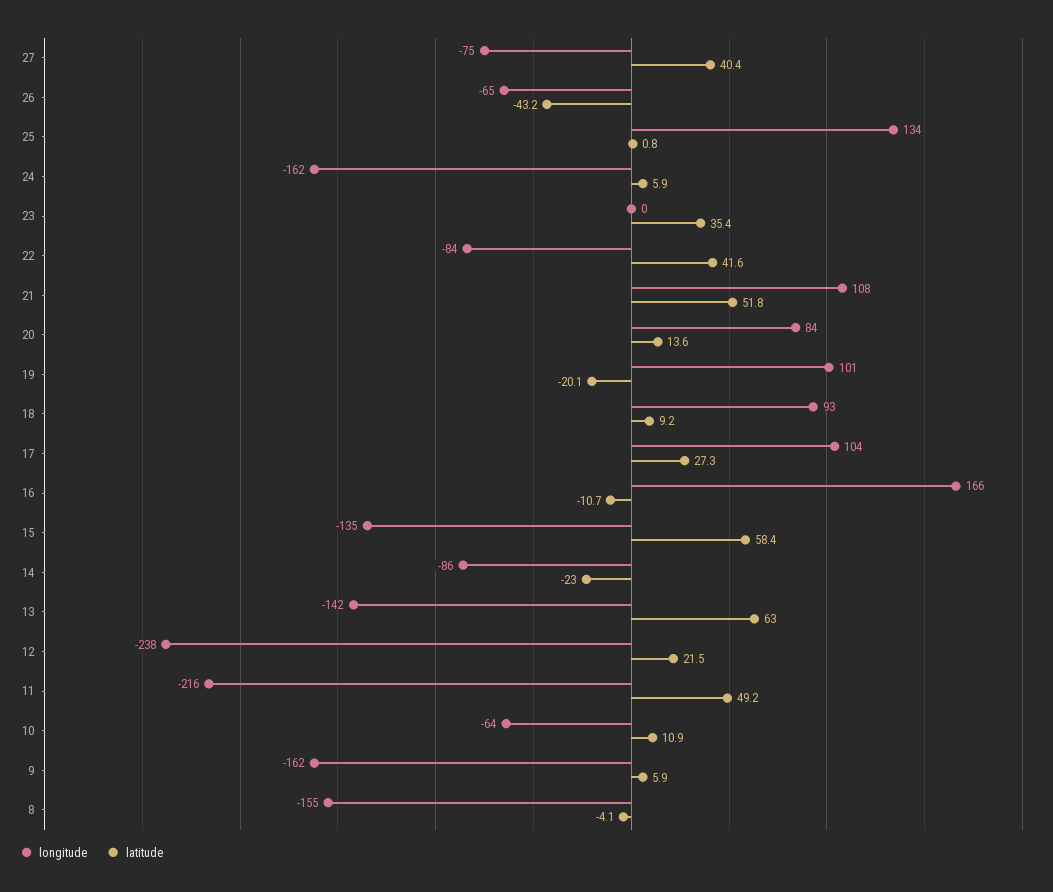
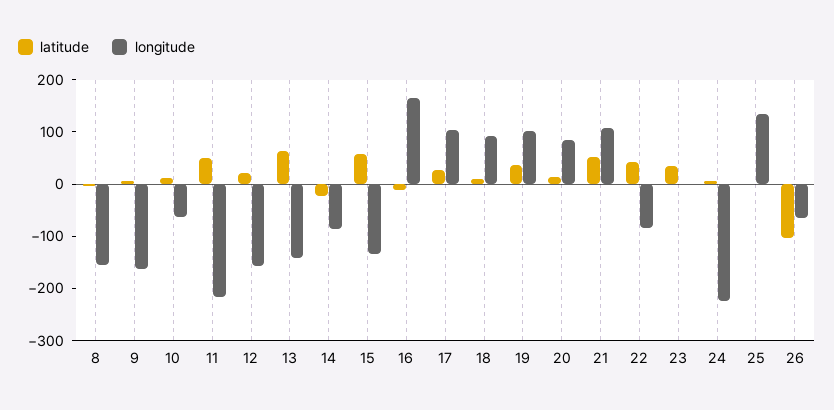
  {
    "longitude": {
-     "27": -75,
      "26": -65,
      "25": 134,
-     "24": -162,
+     "24": -220,
      "23": 0,
      "22": -84,
      "21": 108,
      "20": 84,
      "19": 101,
      "18": 93,
      "17": 104,
      "16": 166,
      "15": -135,
      "14": -86,
      "13": -142,
-     "12": -238,
+     "12": -160,
      "11": -216,
      "10": -64,
      "9": -162,
      "8": -155
    },
    "latitude": {
-     "27": 40.4,
-     "26": -43.2,
+     "26": -100,
      "25": 0.8,
      "24": 5.9,
      "23": 35.4,
      "22": 41.6,
      "21": 51.8,
      "20": 13.6,
-     "19": -20.1,
+     "19": 40,
      "18": 9.2,
      "17": 27.3,
      "16": -10.7,
      "15": 58.4,
      "14": -23,
      "13": 63,
      "12": 21.5,
      "11": 49.2,
      "10": 10.9,
      "9": 5.9,
      "8": -4.1
    }
  }

